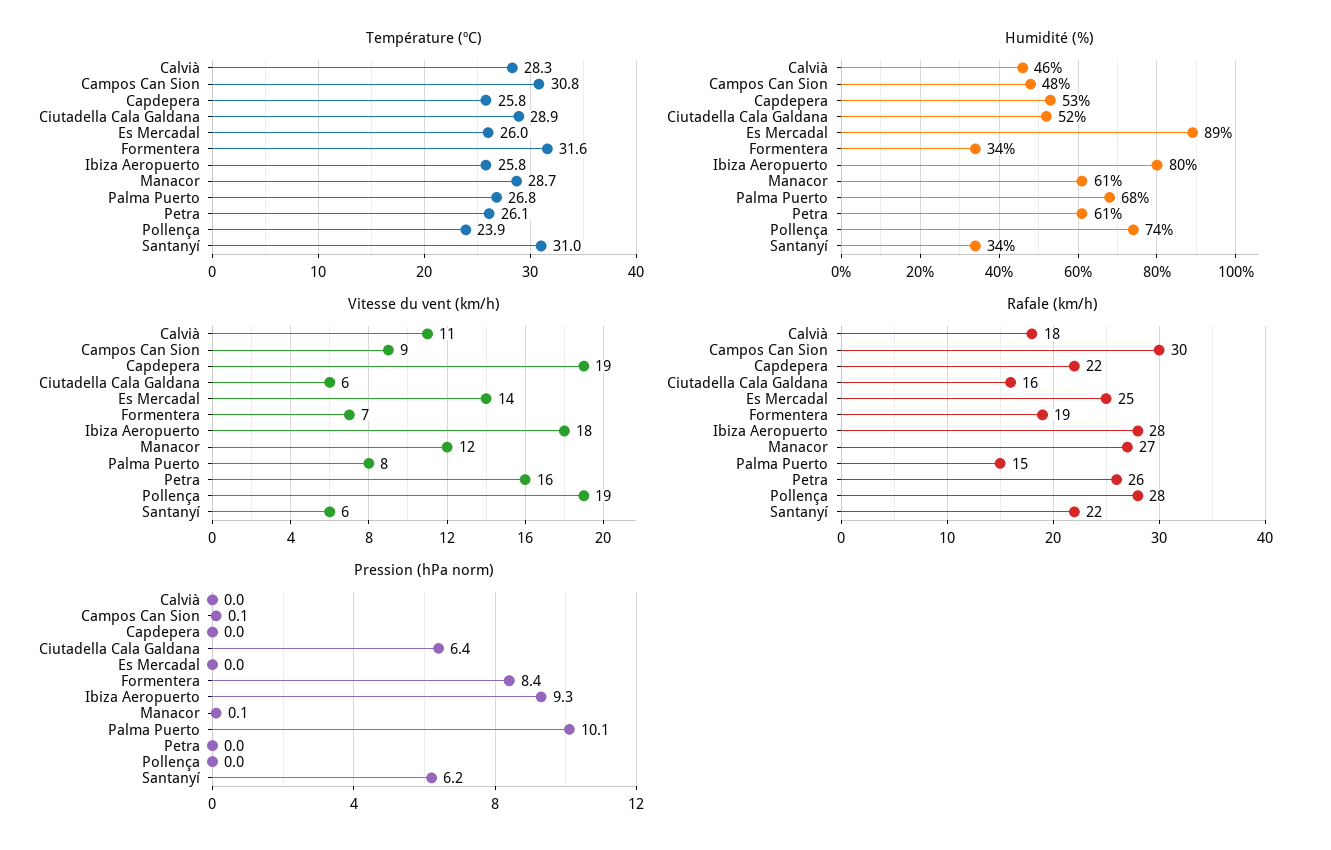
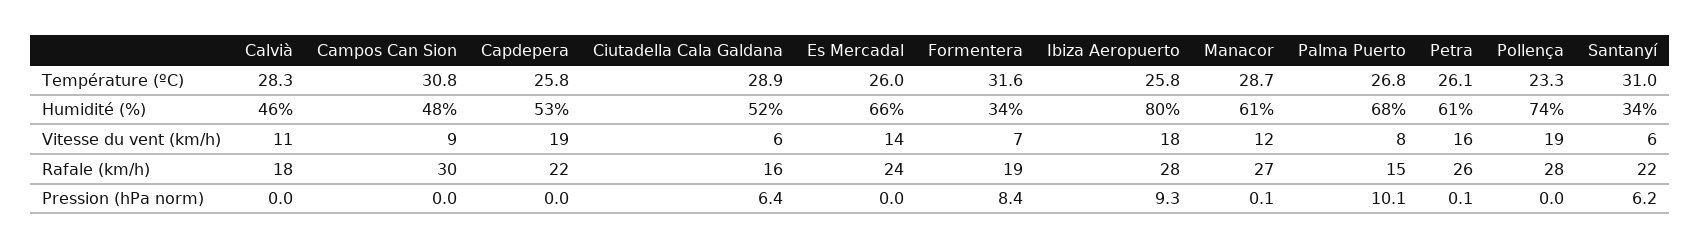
  {
    "Température (ºC)": {
      "Calvià": 28.3,
      "Campos Can Sion": 30.8,
      "Capdepera": 25.8,
      "Ciutadella Cala Galdana": 28.9,
      "Es Mercadal": 26,
      "Formentera": 31.6,
      "Ibiza Aeropuerto": 25.8,
      "Manacor": 28.7,
      "Palma Puerto": 26.8,
      "Petra": 26.1,
-     "Pollença": 23.9,
+     "Pollença": 23.3,
      "Santanyí": 31
    },
    "Humidité (%)": {
      "Calvià": 46,
      "Campos Can Sion": 48,
      "Capdepera": 53,
      "Ciutadella Cala Galdana": 52,
-     "Es Mercadal": 89,
+     "Es Mercadal": 66,
      "Formentera": 34,
      "Ibiza Aeropuerto": 80,
      "Manacor": 61,
      "Palma Puerto": 68,
      "Petra": 61,
      "Pollença": 74,
      "Santanyí": 34
    },
    "Vitesse du vent (km/h)": {
      "Calvià": 11,
      "Campos Can Sion": 9,
      "Capdepera": 19,
      "Ciutadella Cala Galdana": 6,
      "Es Mercadal": 14,
      "Formentera": 7,
      "Ibiza Aeropuerto": 18,
      "Manacor": 12,
      "Palma Puerto": 8,
      "Petra": 16,
      "Pollença": 19,
      "Santanyí": 6
    },
    "Rafale (km/h)": {
      "Calvià": 18,
      "Campos Can Sion": 30,
      "Capdepera": 22,
      "Ciutadella Cala Galdana": 16,
-     "Es Mercadal": 25,
+     "Es Mercadal": 24,
      "Formentera": 19,
      "Ibiza Aeropuerto": 28,
      "Manacor": 27,
      "Palma Puerto": 15,
      "Petra": 26,
      "Pollença": 28,
      "Santanyí": 22
    },
    "Pression (hPa norm)": {
      "Calvià": 0,
-     "Campos Can Sion": 0.1,
+     "Campos Can Sion": 0,
      "Capdepera": 0,
      "Ciutadella Cala Galdana": 6.4,
      "Es Mercadal": 0,
      "Formentera": 8.4,
      "Ibiza Aeropuerto": 9.3,
      "Manacor": 0.1,
      "Palma Puerto": 10.1,
-     "Petra": 0,
+     "Petra": 0.1,
      "Pollença": 0,
      "Santanyí": 6.2
    }
  }

